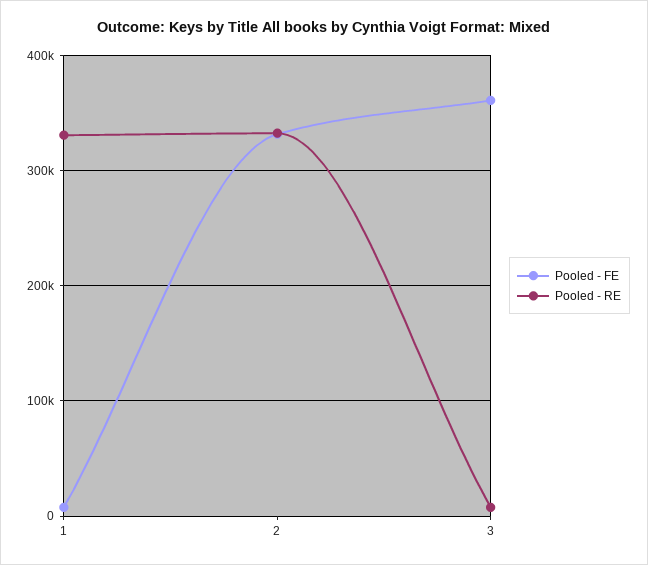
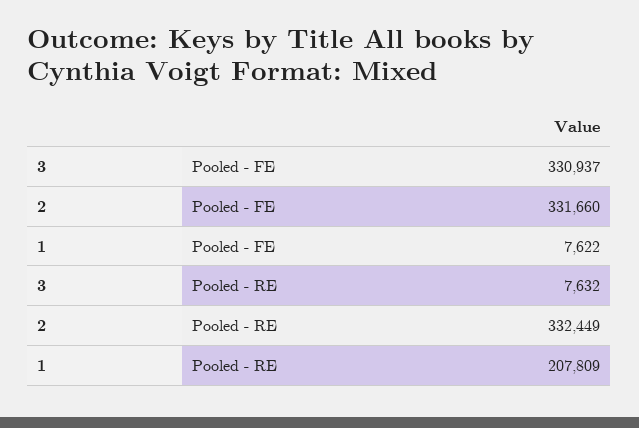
  {
    "Pooled - FE": {
      "1": 7622,
      "2": 331660,
-     "3": 360000
+     "3": 330937
    },
    "Pooled - RE": {
-     "1": 330000,
+     "1": 207809,
      "2": 332449,
      "3": 7632
    }
  }

